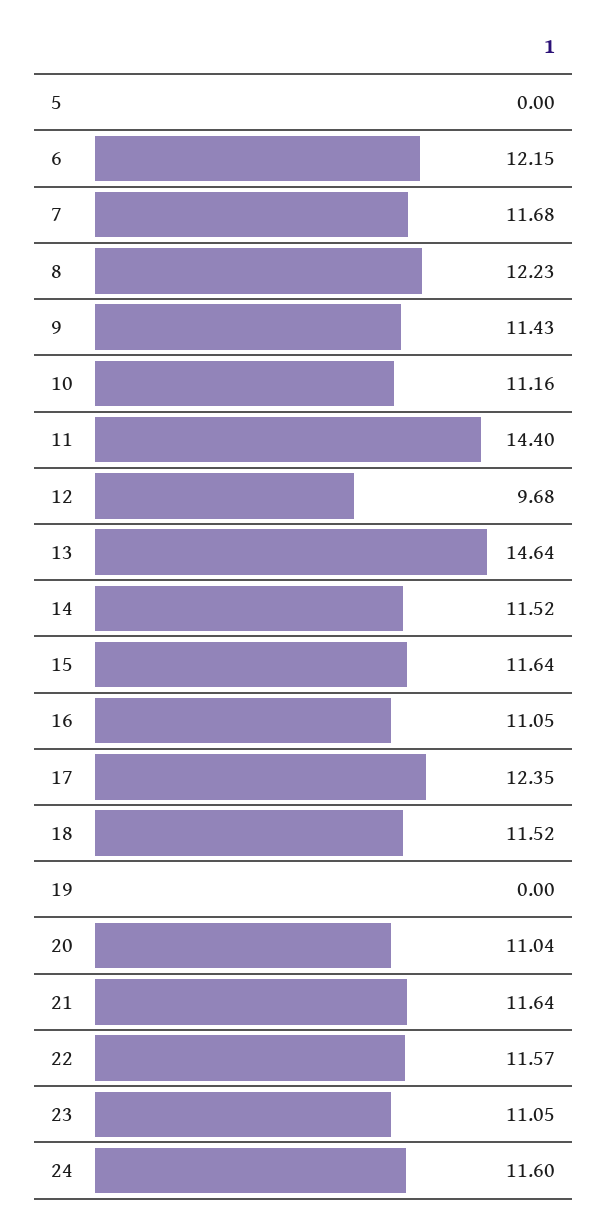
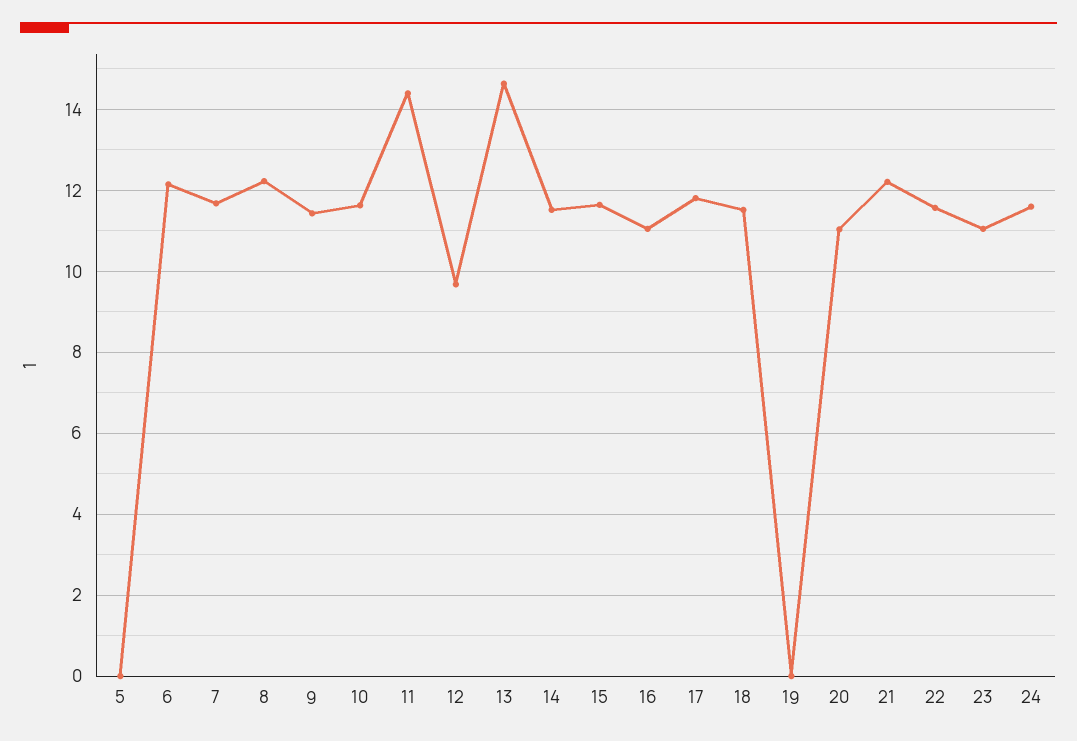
  {
    "5": 0,
    "6": 12.15,
    "7": 11.68,
    "8": 12.23,
    "9": 11.43,
-   "10": 11.16,
+   "10": 11.6,
    "11": 14.4,
    "12": 9.68,
    "13": 14.64,
    "14": 11.52,
    "15": 11.64,
    "16": 11.05,
-   "17": 12.35,
+   "17": 11.8,
    "18": 11.52,
    "19": 0,
    "20": 11.04,
-   "21": 11.64,
+   "21": 12.2,
    "22": 11.57,
    "23": 11.05,
    "24": 11.6
  }

